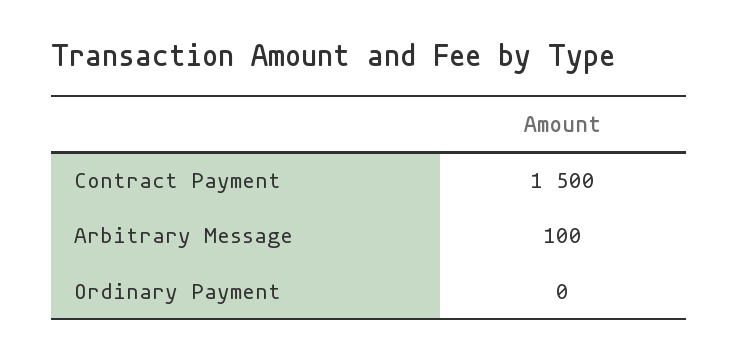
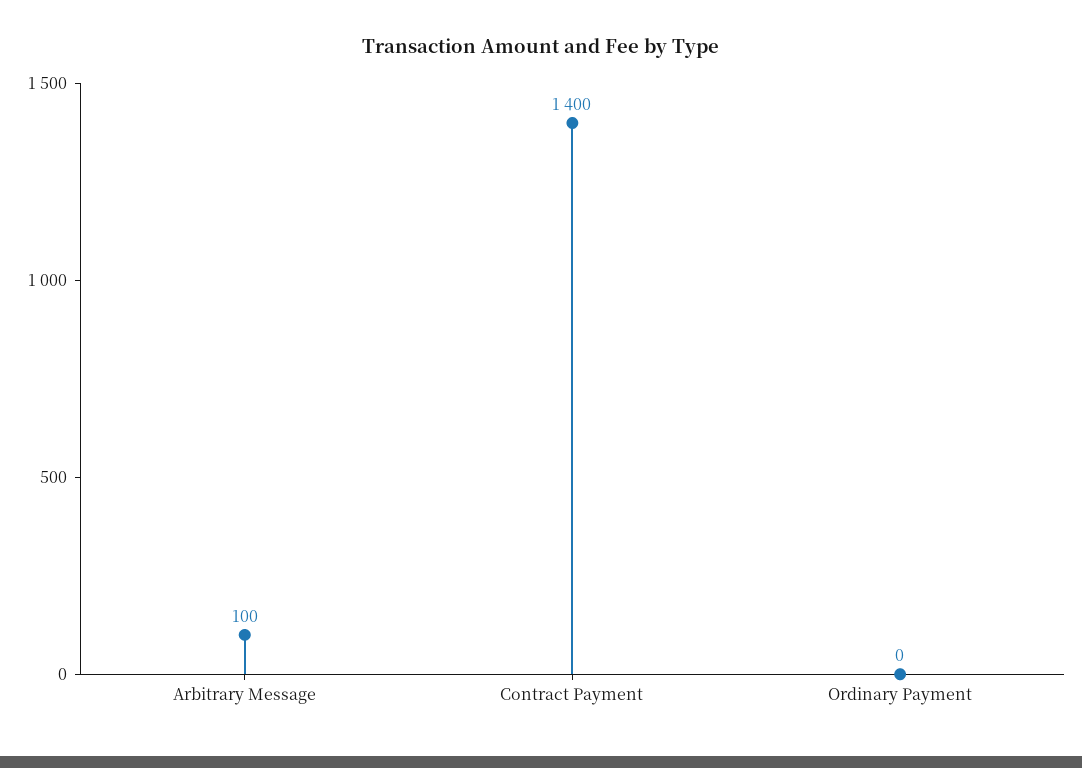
  {
-   "Contract Payment": 1500,
+   "Contract Payment": 1400,
    "Arbitrary Message": 100,
    "Ordinary Payment": 0
  }

